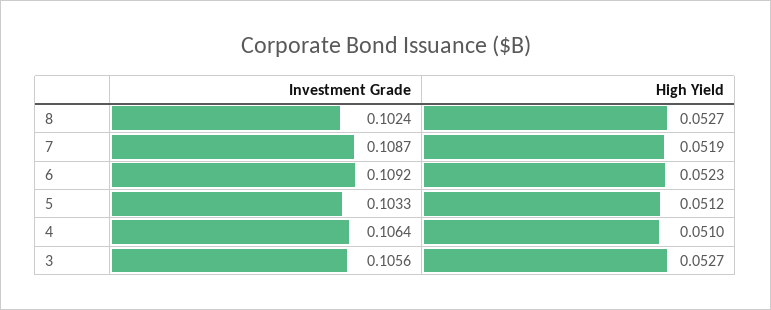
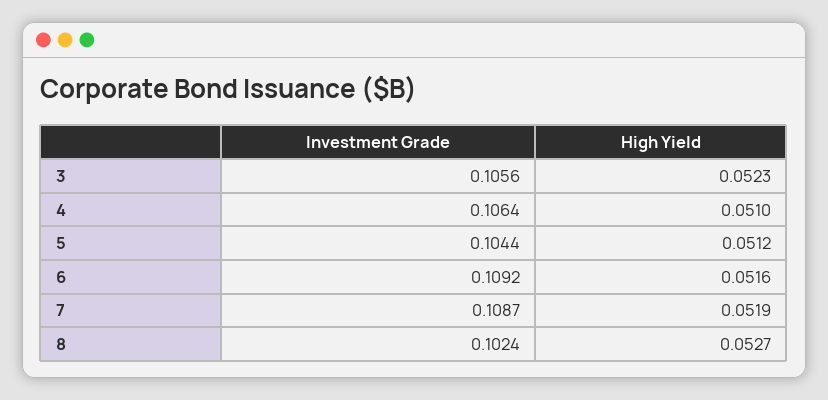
  {
    "Investment Grade": {
      "8": 0.1024,
      "7": 0.1087,
      "6": 0.1092,
-     "5": 0.1033,
+     "5": 0.1044,
      "4": 0.1064,
      "3": 0.1056
    },
    "High Yield": {
      "8": 0.0527,
      "7": 0.0519,
-     "6": 0.0523,
+     "6": 0.0516,
      "5": 0.0512,
      "4": 0.051,
-     "3": 0.0527
+     "3": 0.0523
    }
  }

